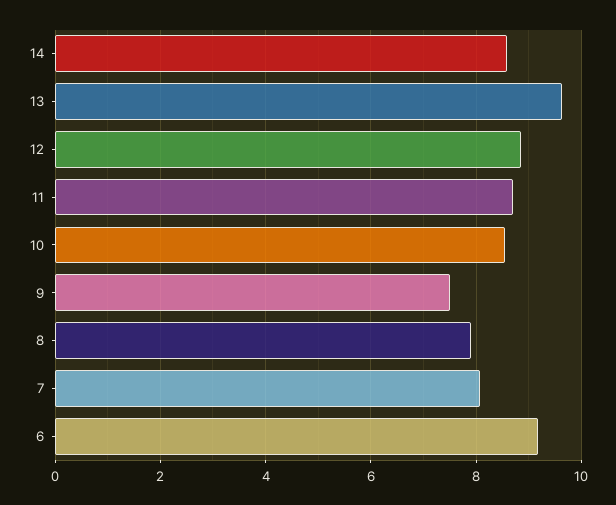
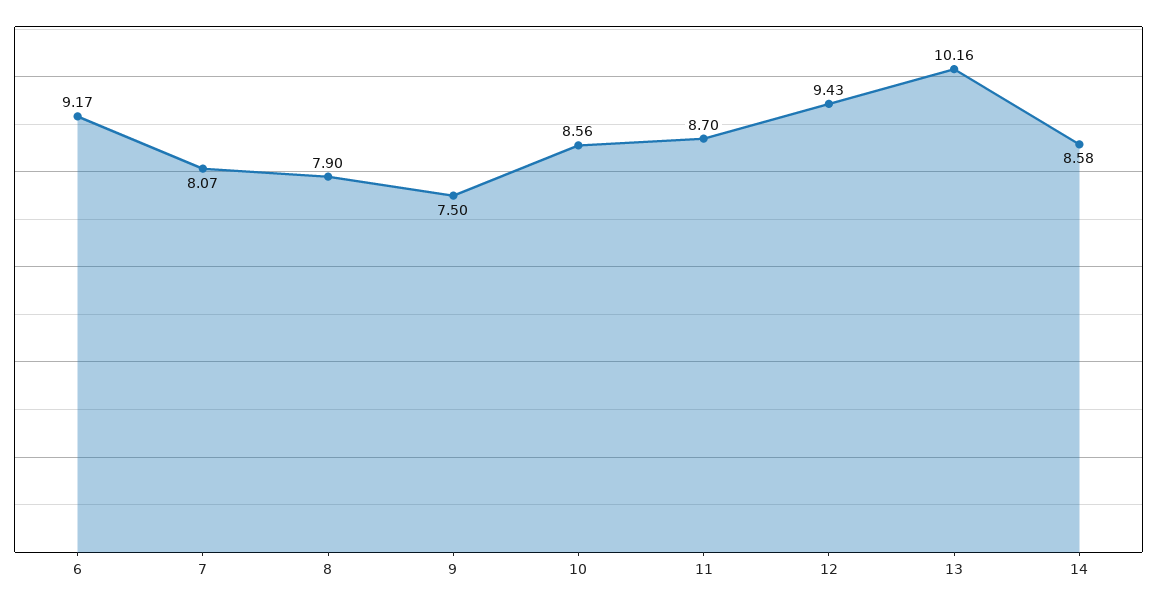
  {
    "14": 8.58,
-   "13": 9.6,
+   "13": 10.16,
-   "12": 8.8,
+   "12": 9.43,
    "11": 8.7,
    "10": 8.56,
    "9": 7.5,
    "8": 7.9,
    "7": 8.07,
    "6": 9.17
  }

